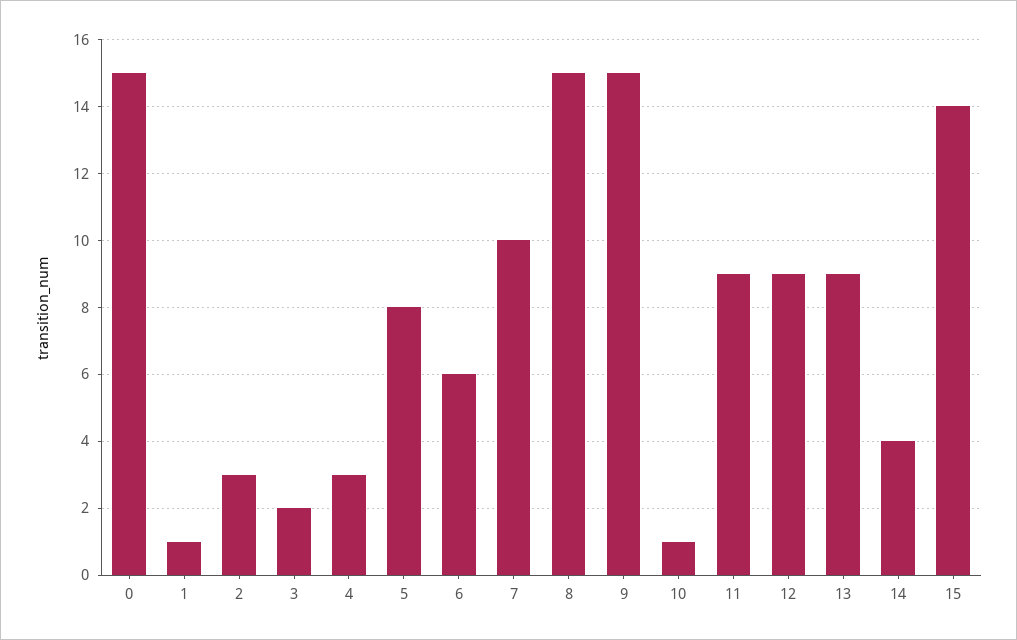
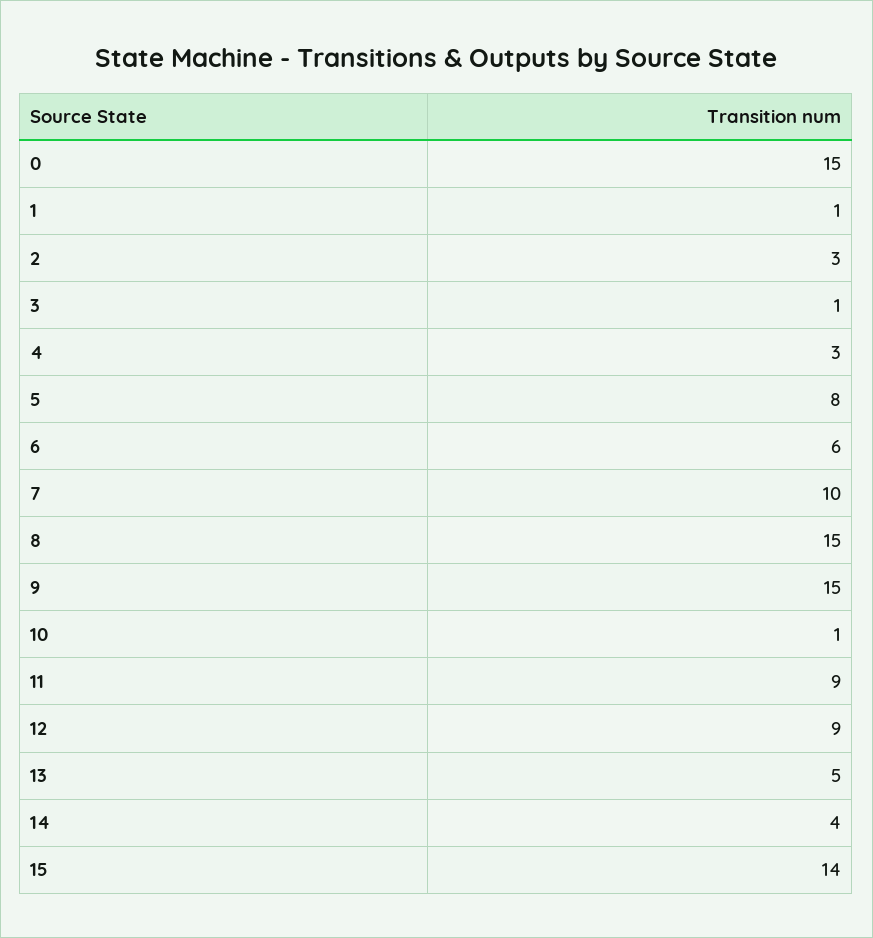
  {
    "0": 15,
    "1": 1,
    "2": 3,
-   "3": 2,
+   "3": 1,
    "4": 3,
    "5": 8,
    "6": 6,
    "7": 10,
    "8": 15,
    "9": 15,
    "10": 1,
    "11": 9,
    "12": 9,
-   "13": 9,
+   "13": 5,
    "14": 4,
    "15": 14
  }

